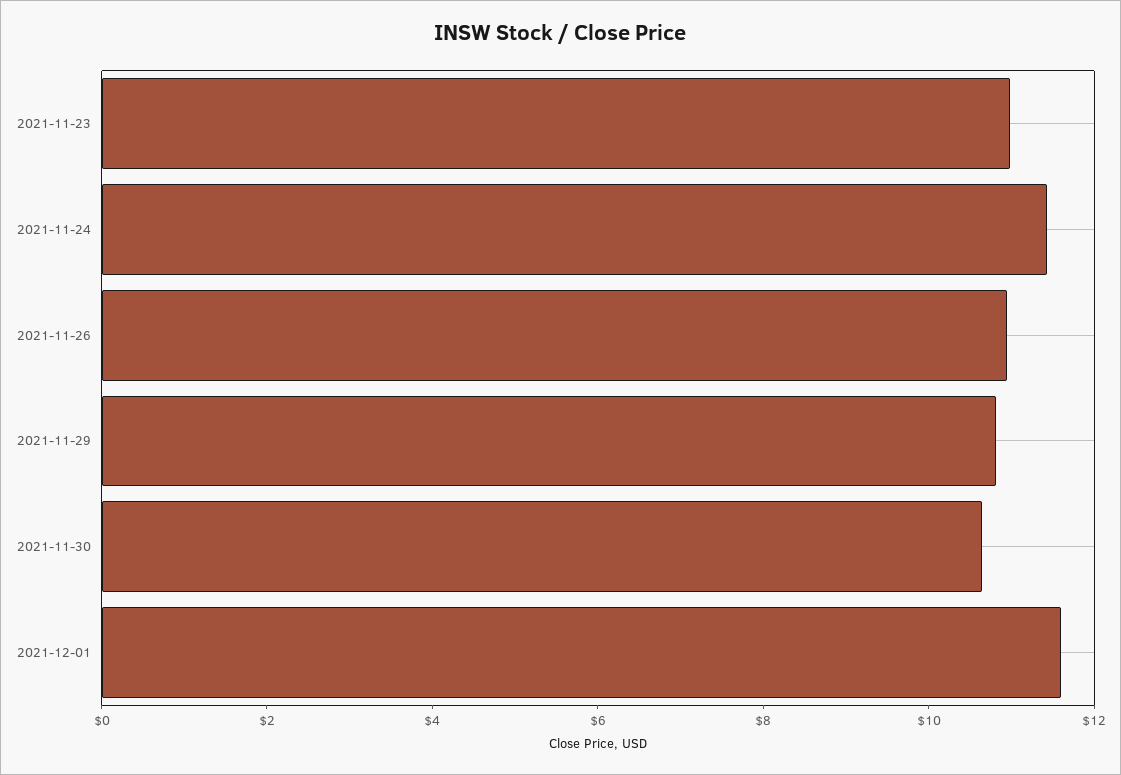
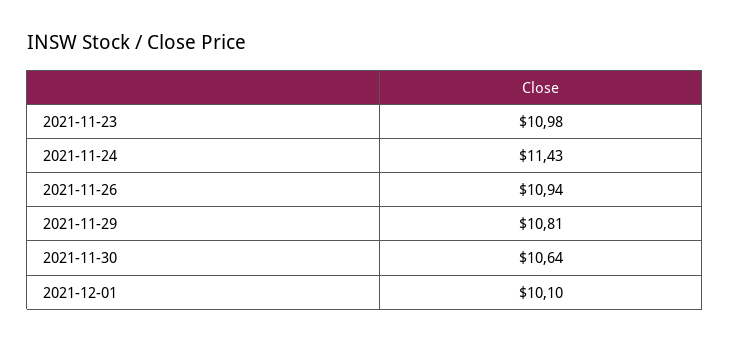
  {
    "2021-11-23": 10.98,
    "2021-11-24": 11.43,
    "2021-11-26": 10.94,
    "2021-11-29": 10.81,
    "2021-11-30": 10.64,
-   "2021-12-01": 11.5
+   "2021-12-01": 10.1
  }

